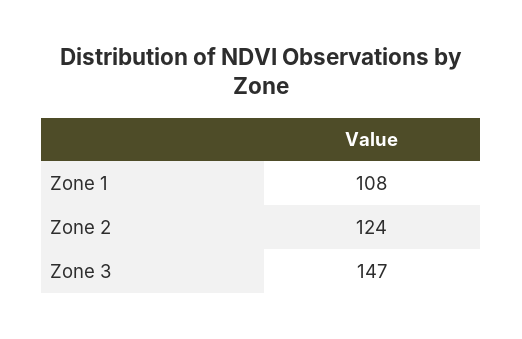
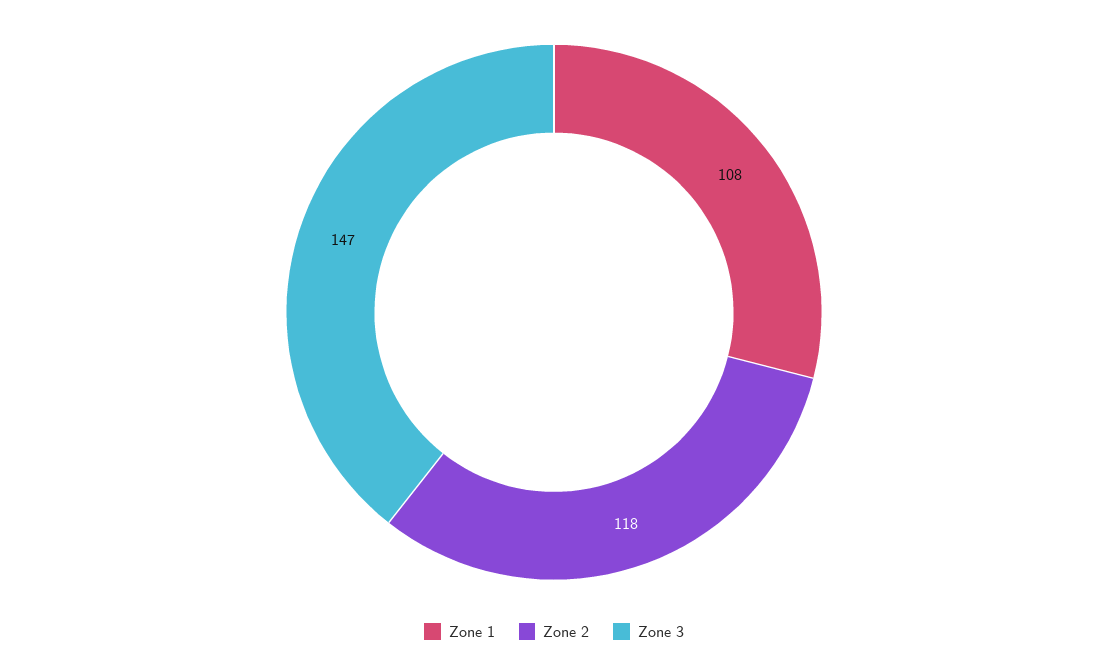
  {
    "Zone 1": 108,
-   "Zone 2": 124,
+   "Zone 2": 118,
    "Zone 3": 147
  }

